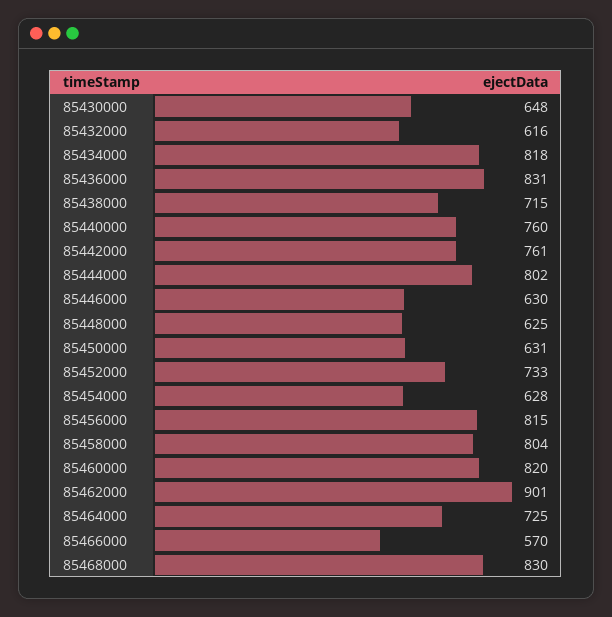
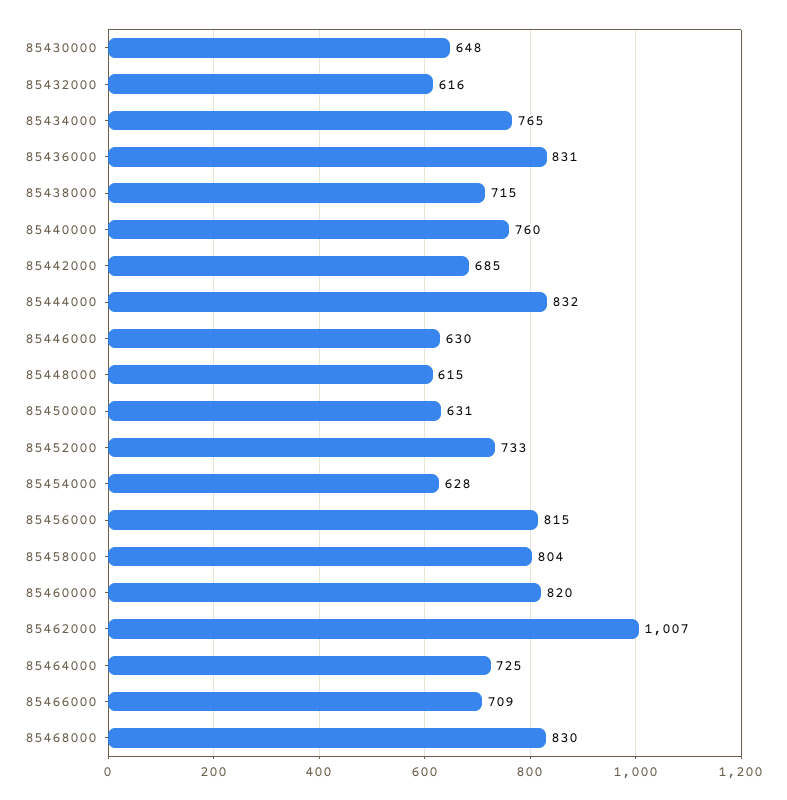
  {
    "85430000": 648,
    "85432000": 616,
-   "85434000": 818,
+   "85434000": 765,
    "85436000": 831,
    "85438000": 715,
    "85440000": 760,
-   "85442000": 761,
+   "85442000": 685,
-   "85444000": 802,
+   "85444000": 832,
    "85446000": 630,
-   "85448000": 625,
+   "85448000": 615,
    "85450000": 631,
    "85452000": 733,
    "85454000": 628,
    "85456000": 815,
    "85458000": 804,
    "85460000": 820,
-   "85462000": 901,
+   "85462000": 1007,
    "85464000": 725,
-   "85466000": 570,
+   "85466000": 709,
    "85468000": 830
  }

